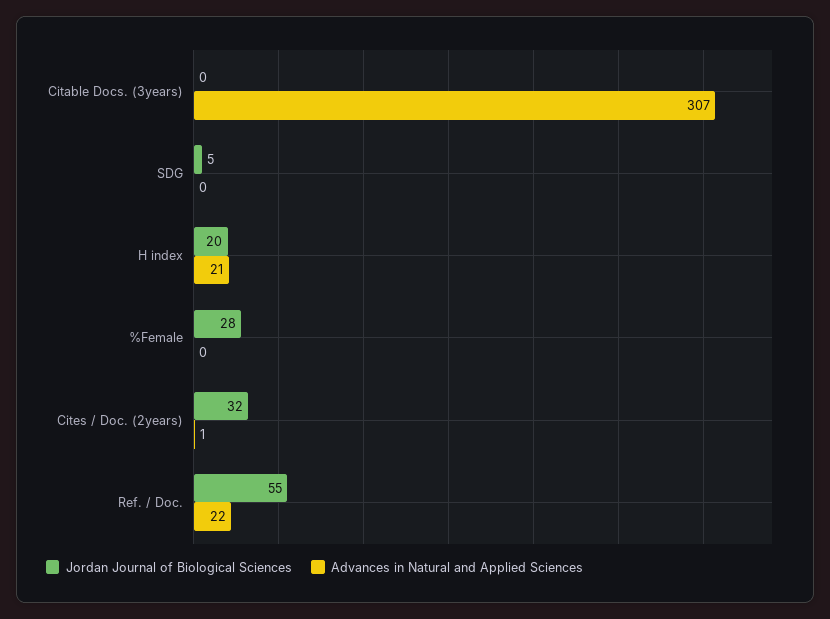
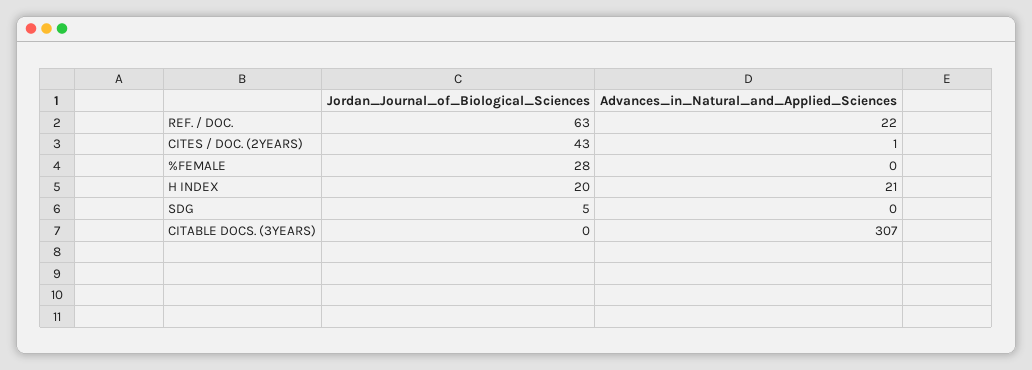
  {
    "Jordan Journal of Biological Sciences": {
      "Citable Docs. (3years)": 0,
      "SDG": 5,
      "H index": 20,
      "%Female": 28,
-     "Cites / Doc. (2years)": 32,
+     "Cites / Doc. (2years)": 43,
-     "Ref. / Doc.": 55
+     "Ref. / Doc.": 63
    },
    "Advances in Natural and Applied Sciences": {
      "Citable Docs. (3years)": 307,
      "SDG": 0,
      "H index": 21,
      "%Female": 0,
      "Cites / Doc. (2years)": 1,
      "Ref. / Doc.": 22
    }
  }

